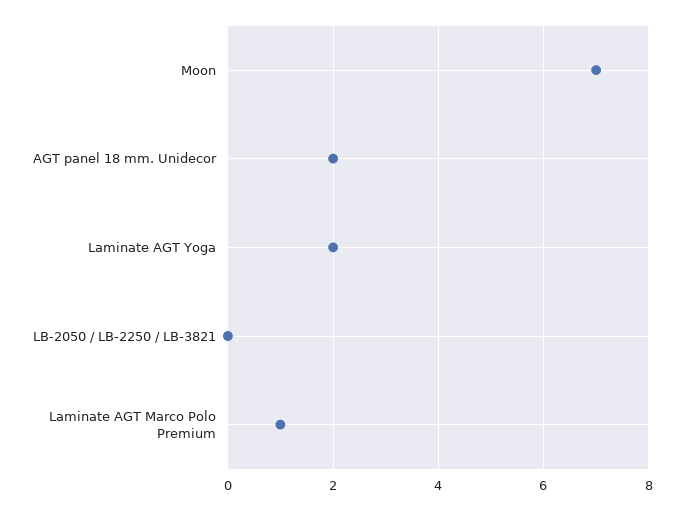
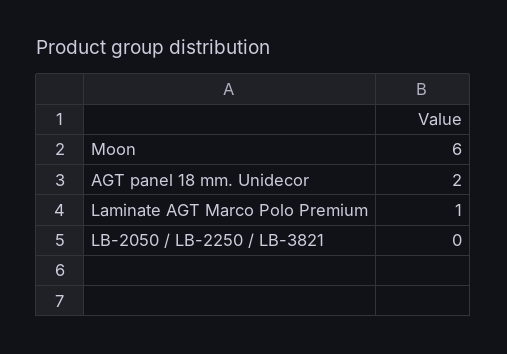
  {
-   "Moon": 7,
+   "Moon": 6,
    "AGT panel 18 mm. Unidecor": 2,
-   "Laminate AGT Yoga": 2,
    "LB-2050 / LB-2250 / LB-3821": 0,
    "Laminate AGT Marco Polo Premium": 1
  }

